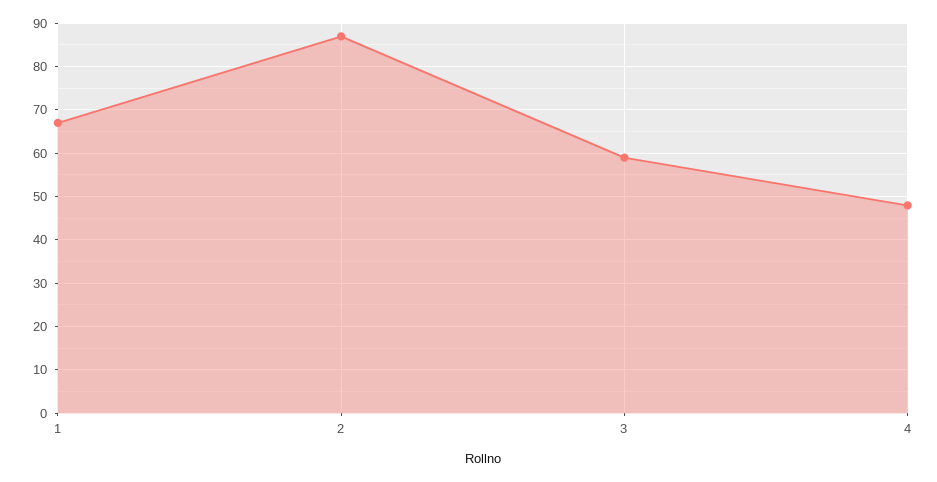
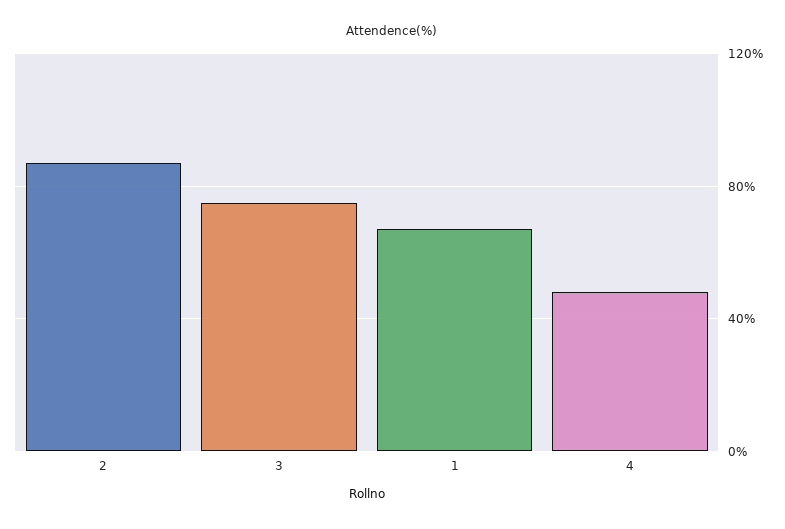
  {
    "1": 65,
    "2": 85,
-   "3": 60,
+   "3": 75,
    "4": 50
  }

